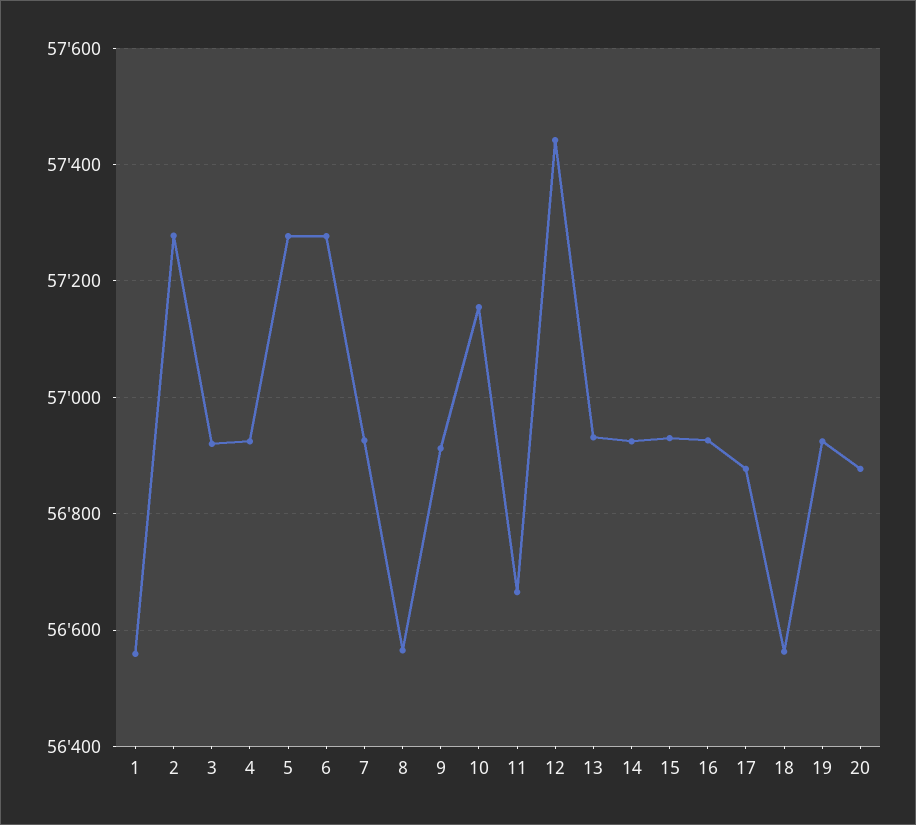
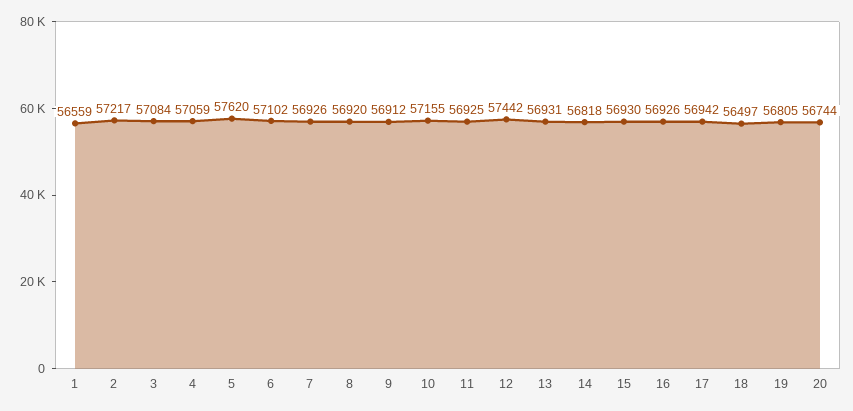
  {
    "1": 56559,
-   "2": 57280,
+   "2": 57217,
-   "3": 56920,
+   "3": 57084,
-   "4": 56920,
+   "4": 57059,
-   "5": 57280,
+   "5": 57620,
-   "6": 57280,
+   "6": 57102,
    "7": 56926,
-   "8": 56560,
+   "8": 56920,
    "9": 56912,
    "10": 57155,
-   "11": 56660,
+   "11": 56925,
    "12": 57442,
    "13": 56931,
-   "14": 56920,
+   "14": 56818,
    "15": 56930,
    "16": 56926,
-   "17": 56880,
+   "17": 56942,
-   "18": 56560,
+   "18": 56497,
-   "19": 56920,
+   "19": 56805,
-   "20": 56880
+   "20": 56744
  }

